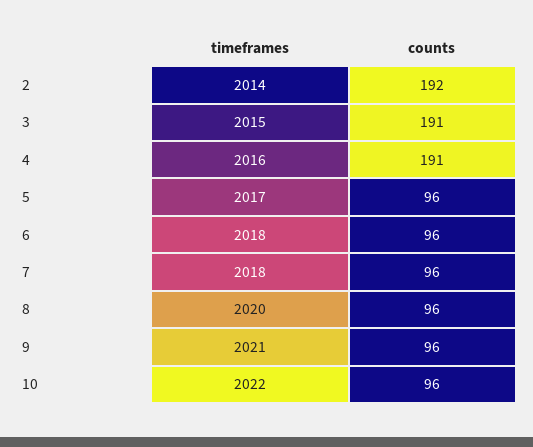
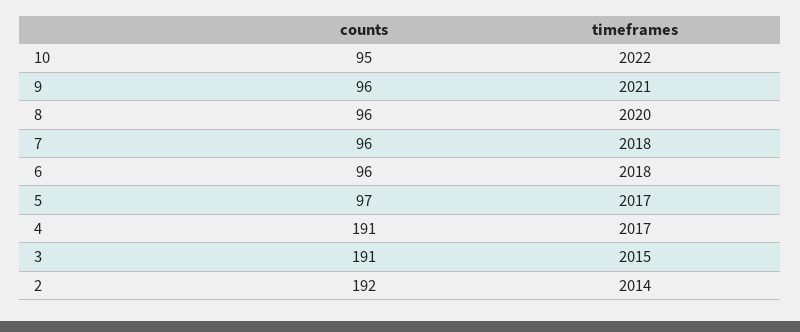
  {
    "timeframes": {
      "2": 2014,
      "3": 2015,
-     "4": 2016,
+     "4": 2017,
      "5": 2017,
      "6": 2018,
      "7": 2018,
      "8": 2020,
      "9": 2021,
      "10": 2022
    },
    "counts": {
      "2": 192,
      "3": 191,
      "4": 191,
-     "5": 96,
+     "5": 97,
      "6": 96,
      "7": 96,
      "8": 96,
      "9": 96,
-     "10": 96
+     "10": 95
    }
  }

